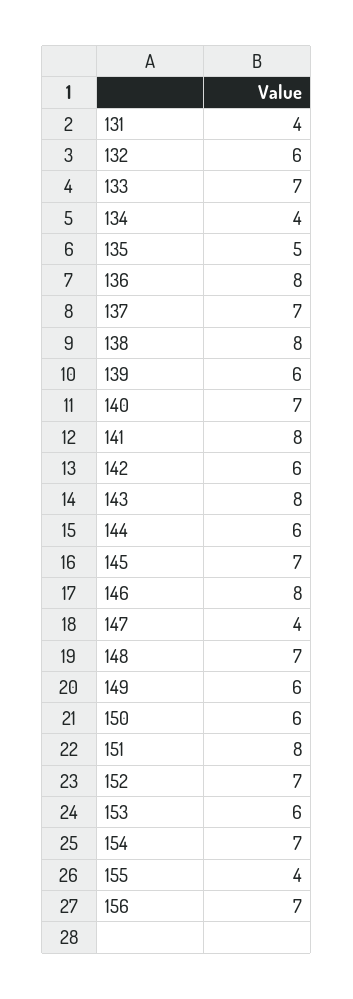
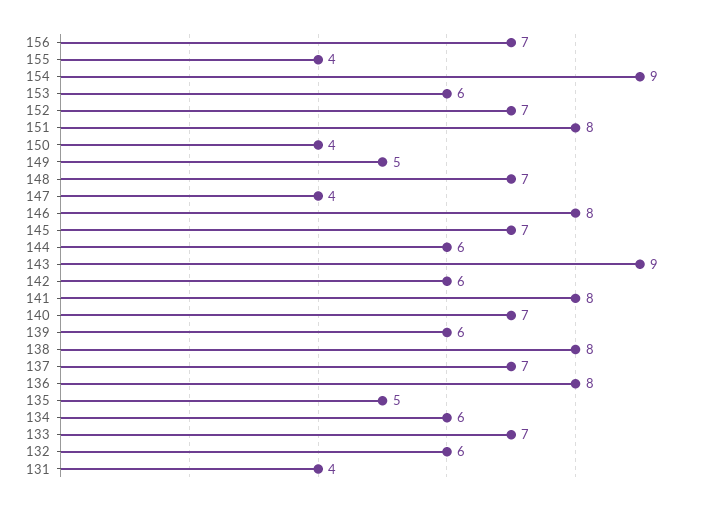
  {
    "131": 4,
    "132": 6,
    "133": 7,
-   "134": 4,
+   "134": 6,
    "135": 5,
    "136": 8,
    "137": 7,
    "138": 8,
    "139": 6,
    "140": 7,
    "141": 8,
    "142": 6,
-   "143": 8,
+   "143": 9,
    "144": 6,
    "145": 7,
    "146": 8,
    "147": 4,
    "148": 7,
-   "149": 6,
+   "149": 5,
-   "150": 6,
+   "150": 4,
    "151": 8,
    "152": 7,
    "153": 6,
-   "154": 7,
+   "154": 9,
    "155": 4,
    "156": 7
  }

